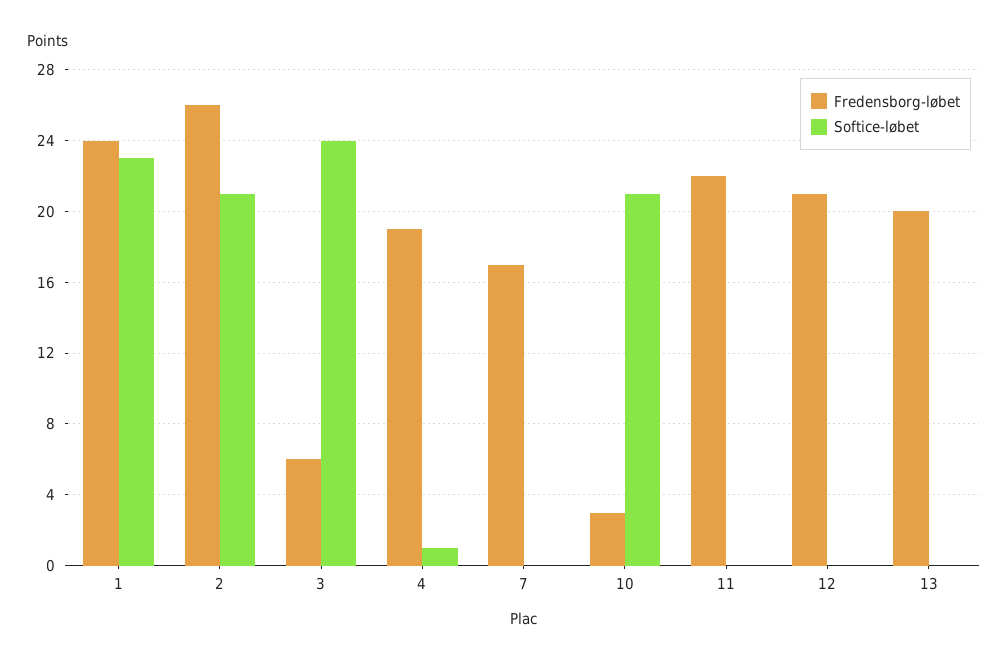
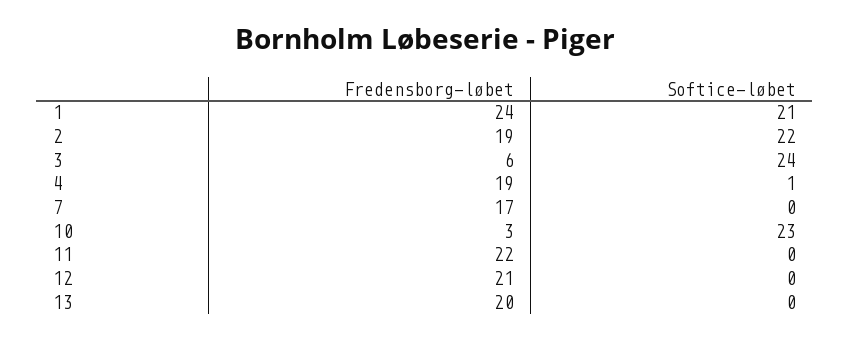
  {
    "Fredensborg-løbet": {
      "1": 24,
-     "2": 26,
+     "2": 19,
      "3": 6,
      "4": 19,
      "7": 17,
      "10": 3,
      "11": 22,
      "12": 21,
      "13": 20
    },
    "Softice-løbet": {
-     "1": 23,
+     "1": 21,
-     "2": 21,
+     "2": 22,
      "3": 24,
      "4": 1,
      "7": 0,
-     "10": 21,
+     "10": 23,
      "11": 0,
      "12": 0,
      "13": 0
    }
  }

